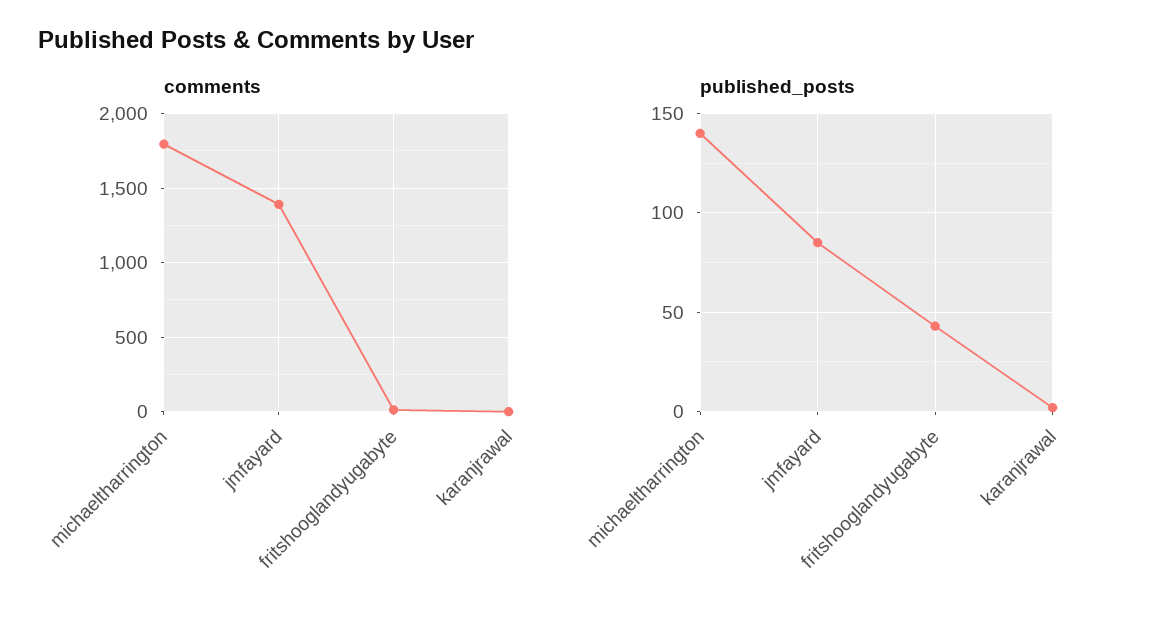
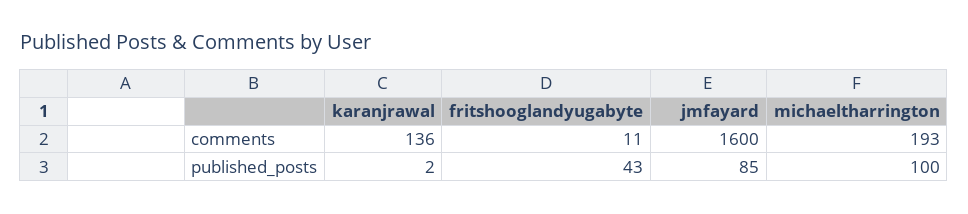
  {
    "comments": {
-     "michaeltharrington": 1800,
+     "michaeltharrington": 193,
-     "jmfayard": 1400,
+     "jmfayard": 1600,
      "fritshooglandyugabyte": 11,
-     "karanjrawal": 0
+     "karanjrawal": 136
    },
    "published_posts": {
-     "michaeltharrington": 140,
+     "michaeltharrington": 100,
      "jmfayard": 85,
      "fritshooglandyugabyte": 43,
      "karanjrawal": 2
    }
  }

